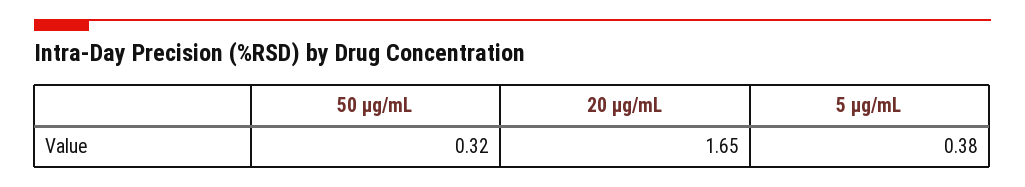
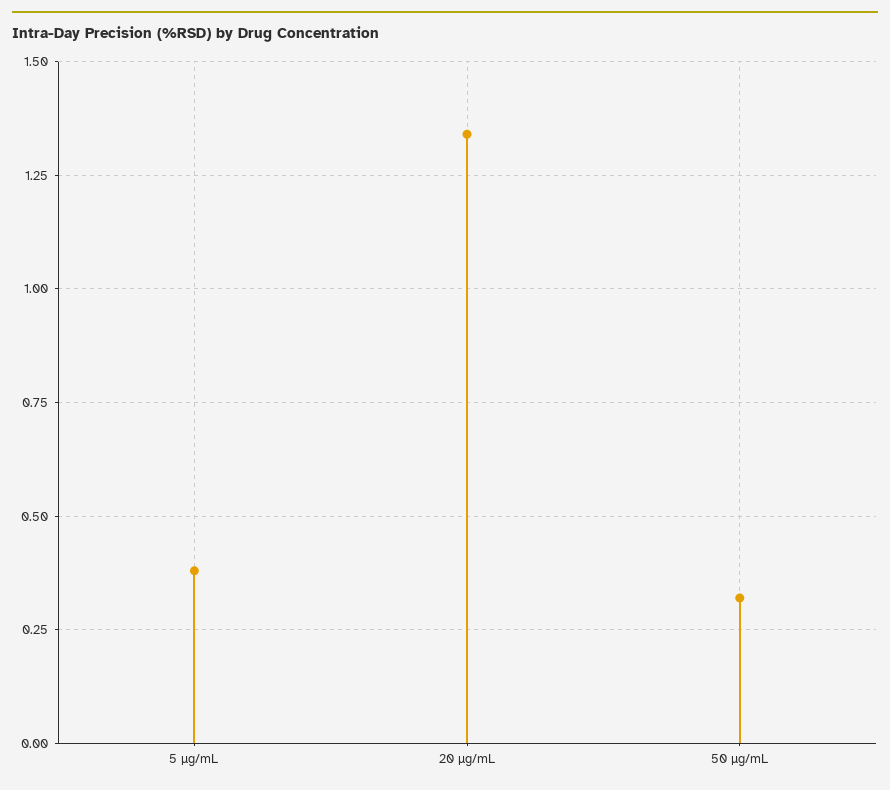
  {
    "50 µg/mL": 0.32,
-   "20 µg/mL": 1.65,
+   "20 µg/mL": 1.35,
    "5 µg/mL": 0.38
  }

